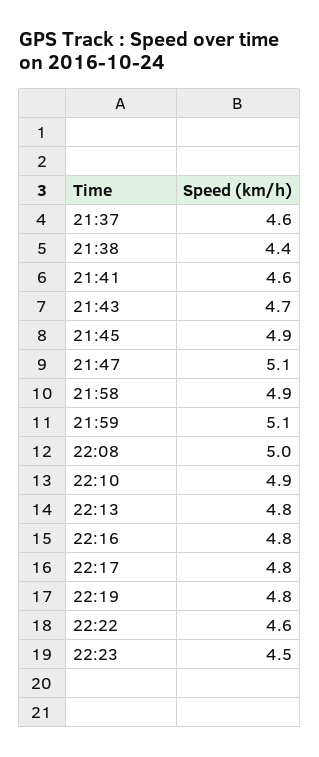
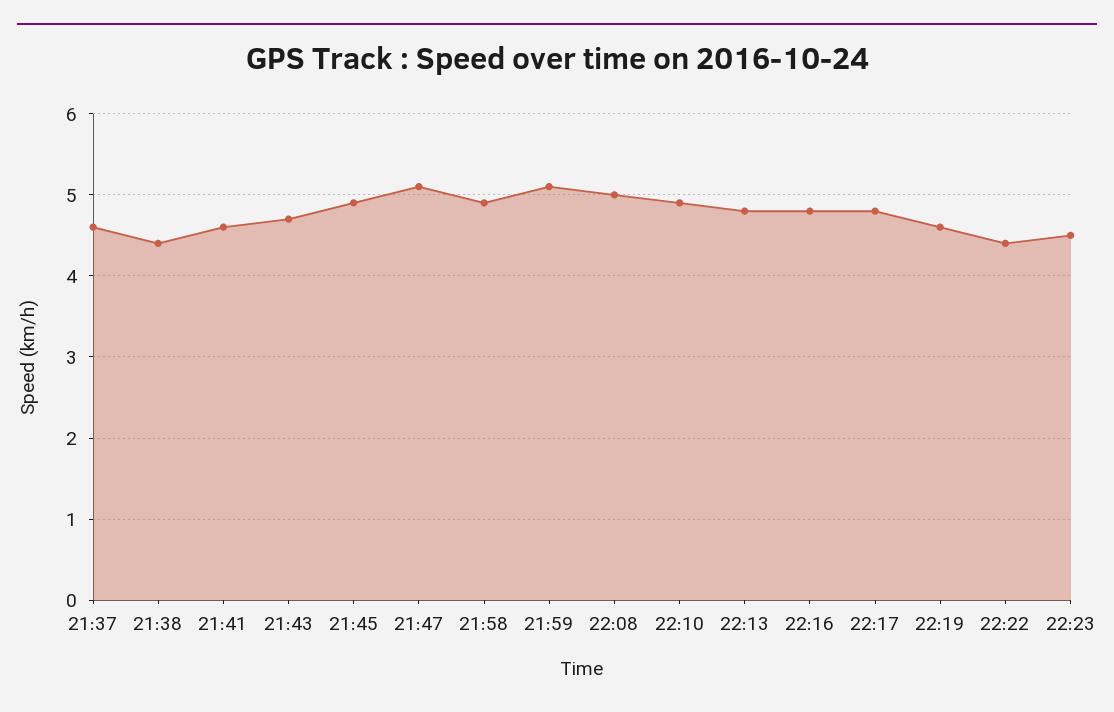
  {
    "21:37": 4.6,
    "21:38": 4.4,
    "21:41": 4.6,
    "21:43": 4.7,
    "21:45": 4.9,
    "21:47": 5.1,
    "21:58": 4.9,
    "21:59": 5.1,
    "22:08": 5,
    "22:10": 4.9,
    "22:13": 4.8,
    "22:16": 4.8,
    "22:17": 4.8,
-   "22:19": 4.8,
+   "22:19": 4.6,
-   "22:22": 4.6,
+   "22:22": 4.4,
    "22:23": 4.5
  }

